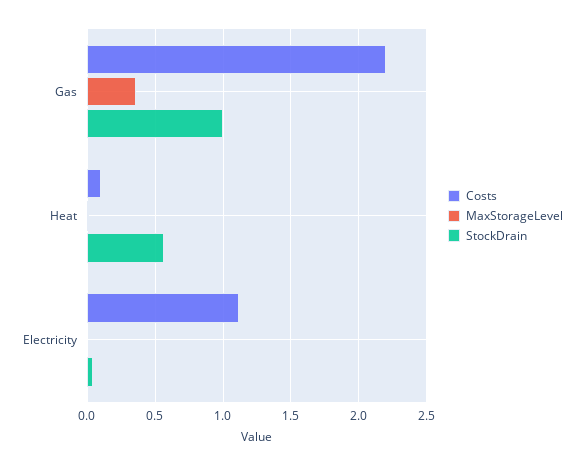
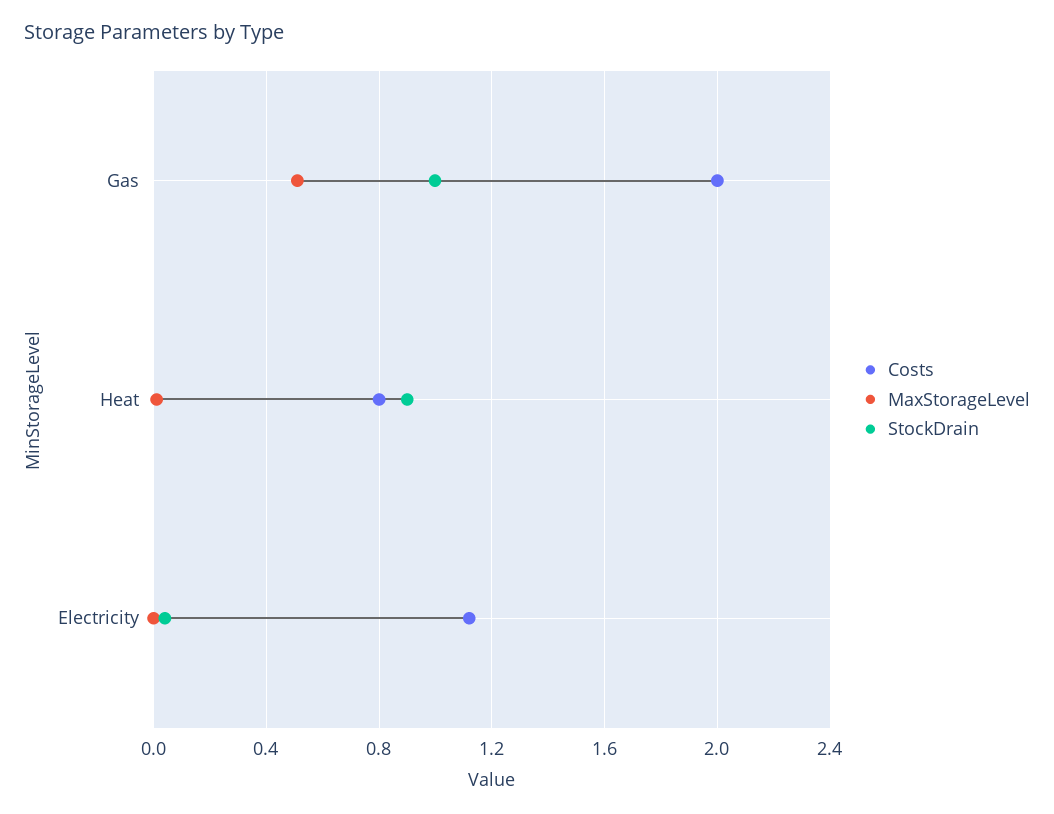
  {
    "Costs": {
-     "Gas": 2.2,
+     "Gas": 2,
-     "Heat": 0.1,
+     "Heat": 0.8,
      "Electricity": 1.1
    },
    "MaxStorageLevel": {
-     "Gas": 0.35,
+     "Gas": 0.5,
      "Heat": 0,
      "Electricity": 0
    },
    "StockDrain": {
      "Gas": 1,
-     "Heat": 0.55,
+     "Heat": 0.9,
      "Electricity": 0.05
    }
  }

